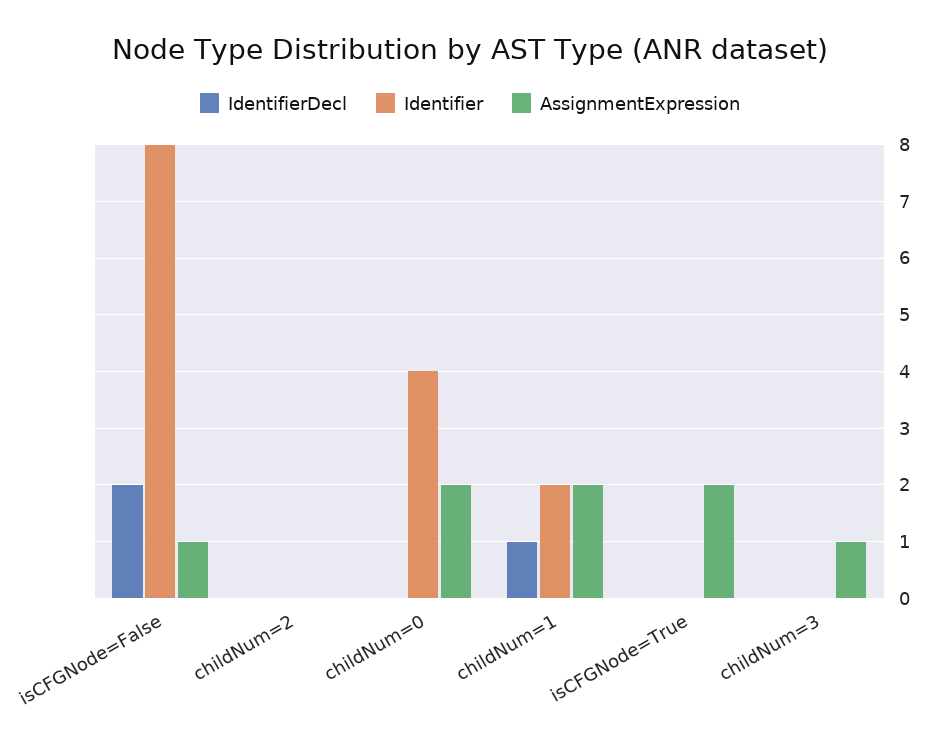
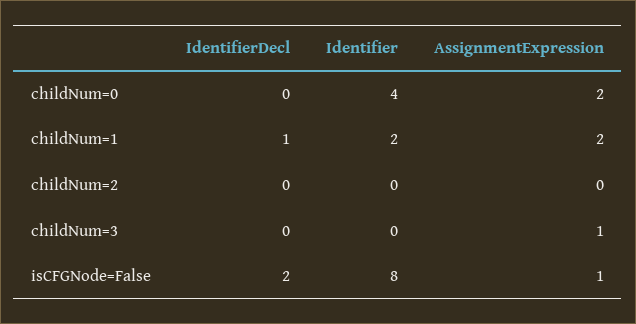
  {
    "IdentifierDecl": {
      "isCFGNode=False": 2,
      "childNum=2": 0,
      "childNum=0": 0,
      "childNum=1": 1,
-     "isCFGNode=True": 0,
      "childNum=3": 0
    },
    "Identifier": {
      "isCFGNode=False": 8,
      "childNum=2": 0,
      "childNum=0": 4,
      "childNum=1": 2,
-     "isCFGNode=True": 0,
      "childNum=3": 0
    },
    "AssignmentExpression": {
      "isCFGNode=False": 1,
      "childNum=2": 0,
      "childNum=0": 2,
      "childNum=1": 2,
-     "isCFGNode=True": 2,
      "childNum=3": 1
    }
  }

